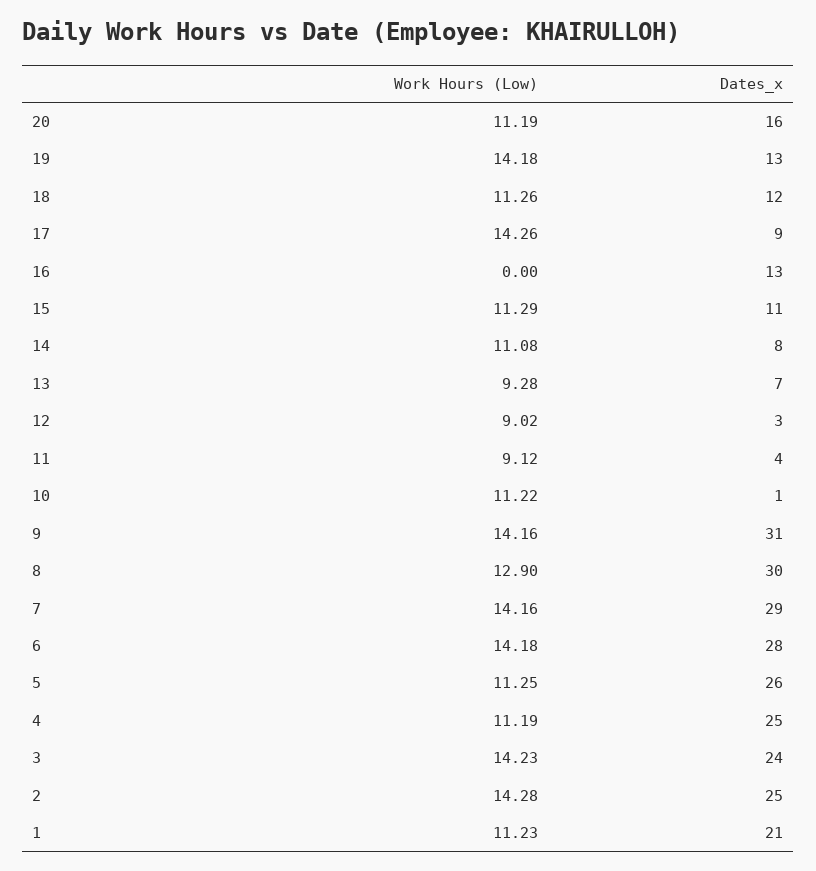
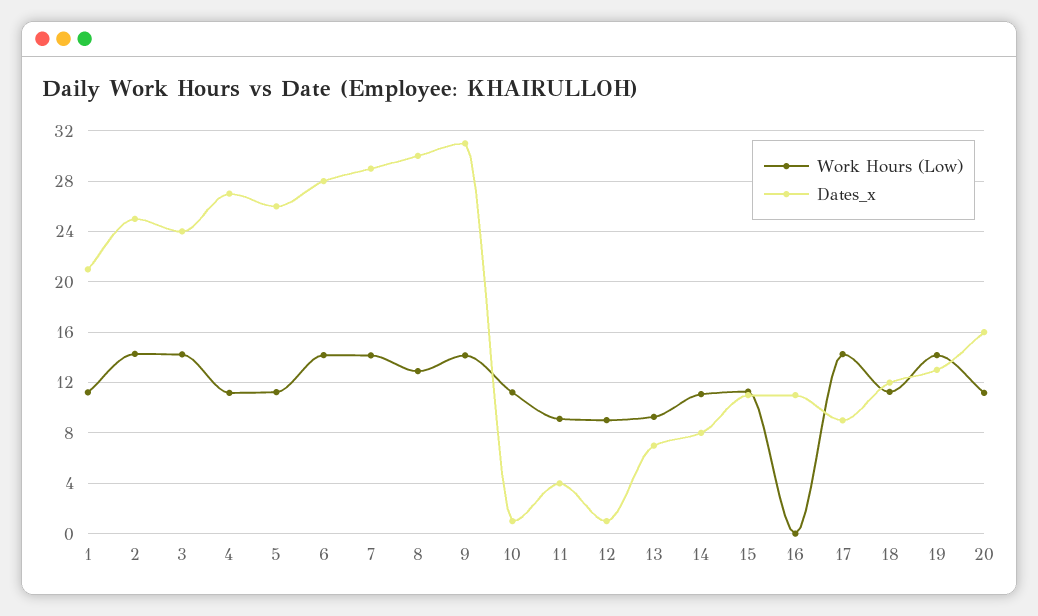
  {
    "Work Hours (Low)": {
      "20": 11.19,
      "19": 14.18,
      "18": 11.26,
      "17": 14.26,
      "16": 0,
      "15": 11.29,
      "14": 11.08,
      "13": 9.28,
      "12": 9.02,
      "11": 9.12,
      "10": 11.22,
      "9": 14.16,
      "8": 12.9,
      "7": 14.16,
      "6": 14.18,
      "5": 11.25,
      "4": 11.19,
      "3": 14.23,
      "2": 14.28,
      "1": 11.23
    },
    "Dates_x": {
      "20": 16,
      "19": 13,
      "18": 12,
      "17": 9,
-     "16": 13,
+     "16": 11,
      "15": 11,
      "14": 8,
      "13": 7,
-     "12": 3,
+     "12": 1,
      "11": 4,
      "10": 1,
      "9": 31,
      "8": 30,
      "7": 29,
      "6": 28,
      "5": 26,
-     "4": 25,
+     "4": 27,
      "3": 24,
      "2": 25,
      "1": 21
    }
  }

